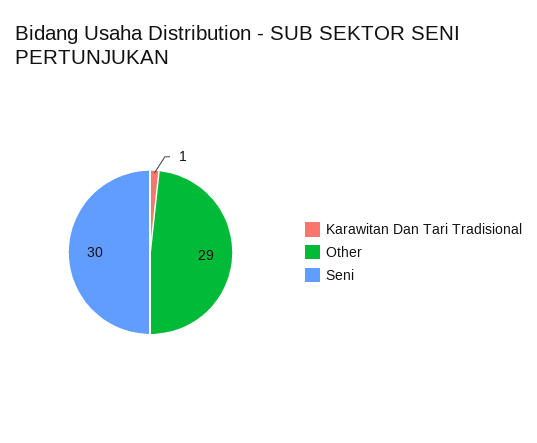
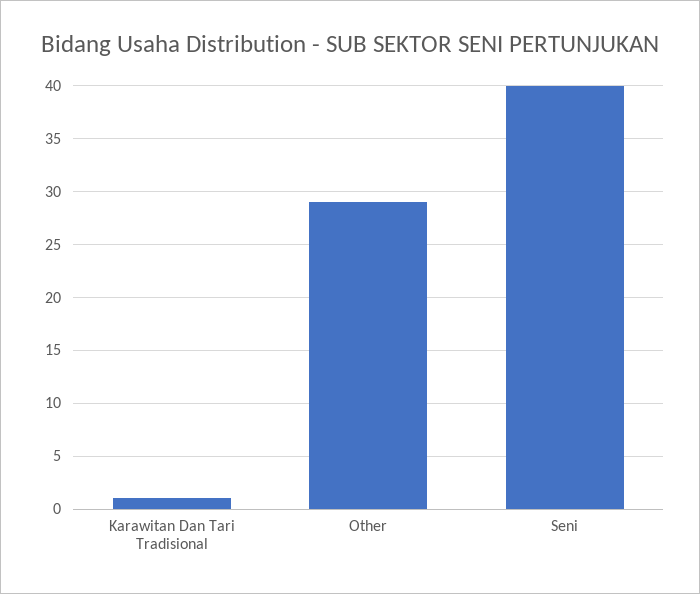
  {
    "Karawitan Dan Tari Tradisional": 1,
    "Other": 29,
-   "Seni": 30
+   "Seni": 40
  }

